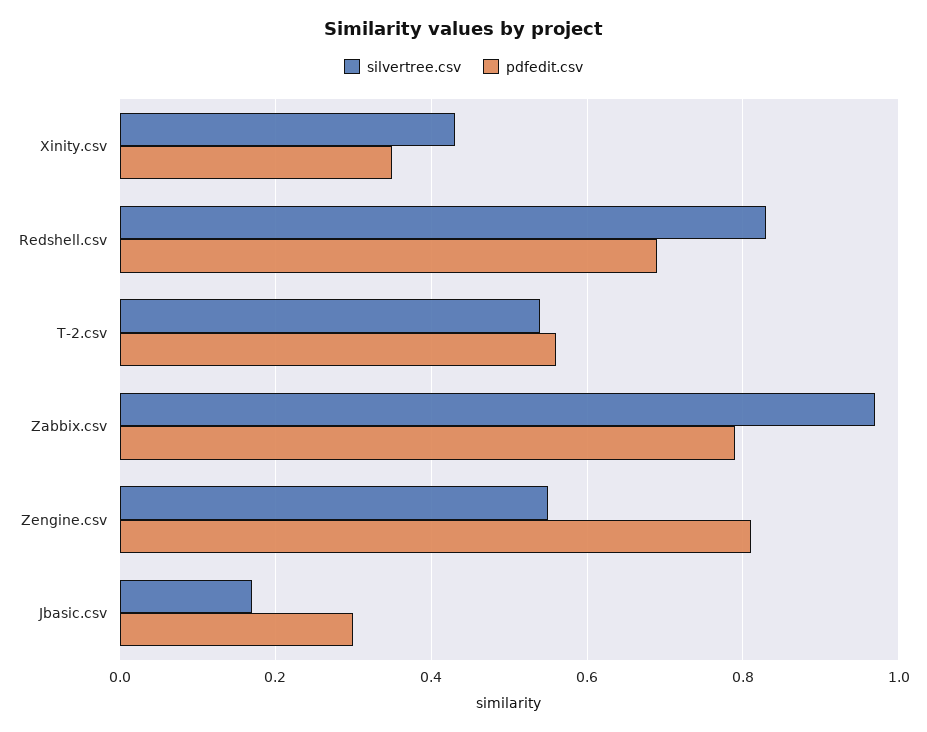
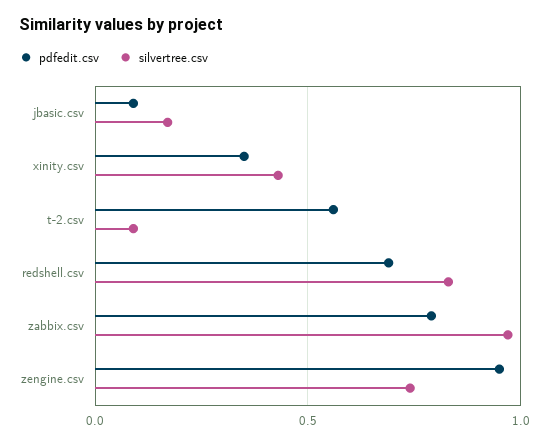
  {
    "silvertree.csv": {
      "Xinity.csv": 0.45,
      "Redshell.csv": 0.85,
-     "T-2.csv": 0.55,
+     "T-2.csv": 0.1,
      "Zabbix.csv": 0.95,
-     "Zengine.csv": 0.55,
+     "Zengine.csv": 0.75,
      "Jbasic.csv": 0.15
    },
    "pdfedit.csv": {
      "Xinity.csv": 0.35,
      "Redshell.csv": 0.7,
      "T-2.csv": 0.55,
      "Zabbix.csv": 0.8,
-     "Zengine.csv": 0.8,
+     "Zengine.csv": 0.95,
-     "Jbasic.csv": 0.3
+     "Jbasic.csv": 0.1
    }
  }

